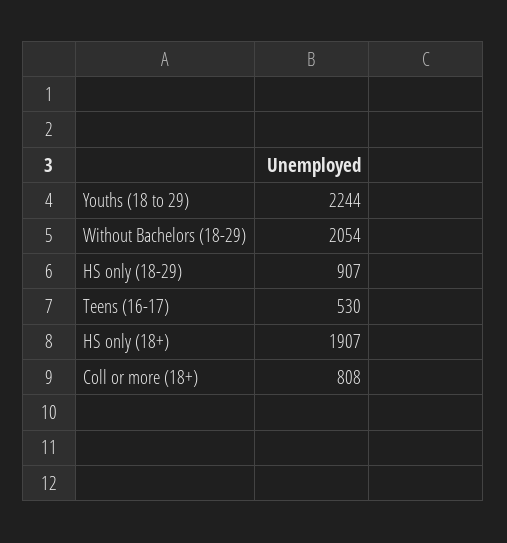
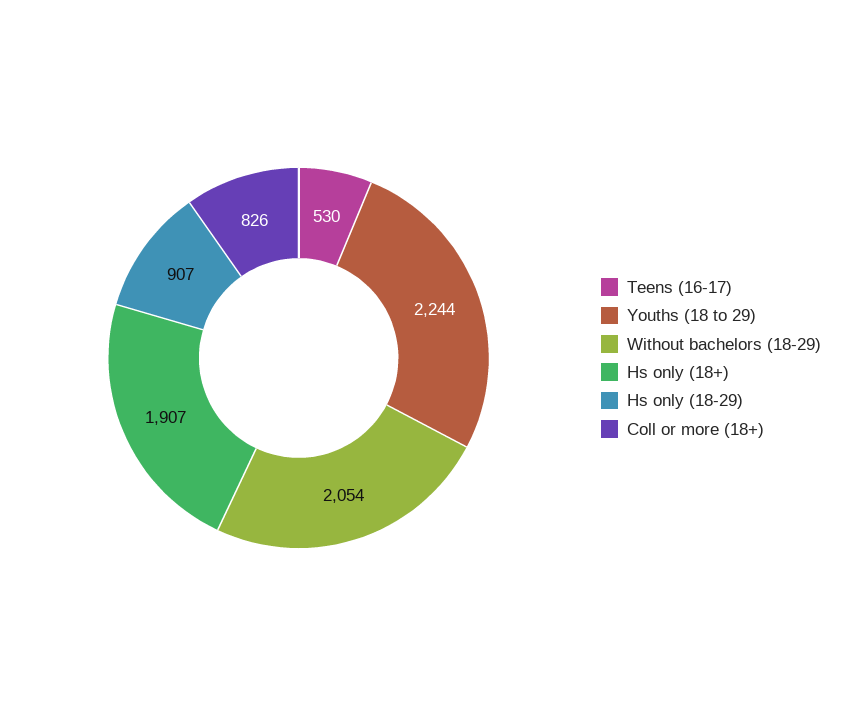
  {
    "Youths (18 to 29)": 2244,
    "Without Bachelors (18-29)": 2054,
    "HS only (18-29)": 907,
    "Teens (16-17)": 530,
    "HS only (18+)": 1907,
-   "Coll or more (18+)": 808
+   "Coll or more (18+)": 826
  }

